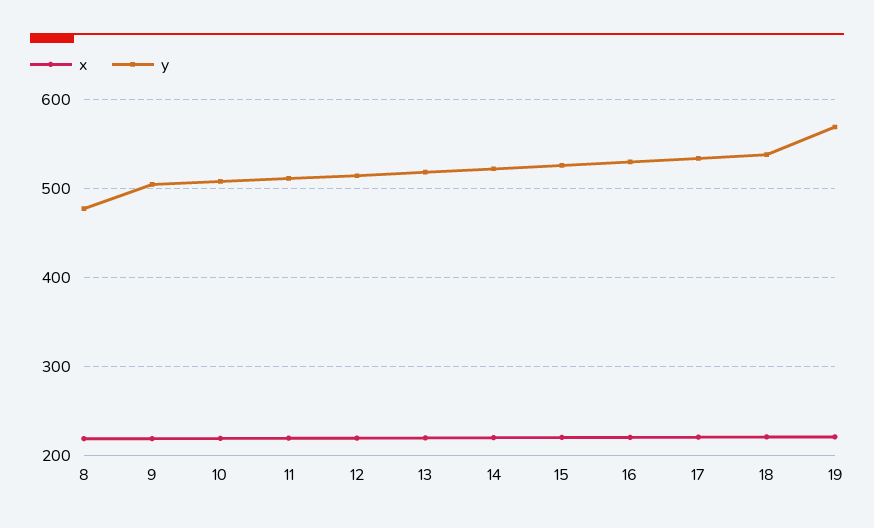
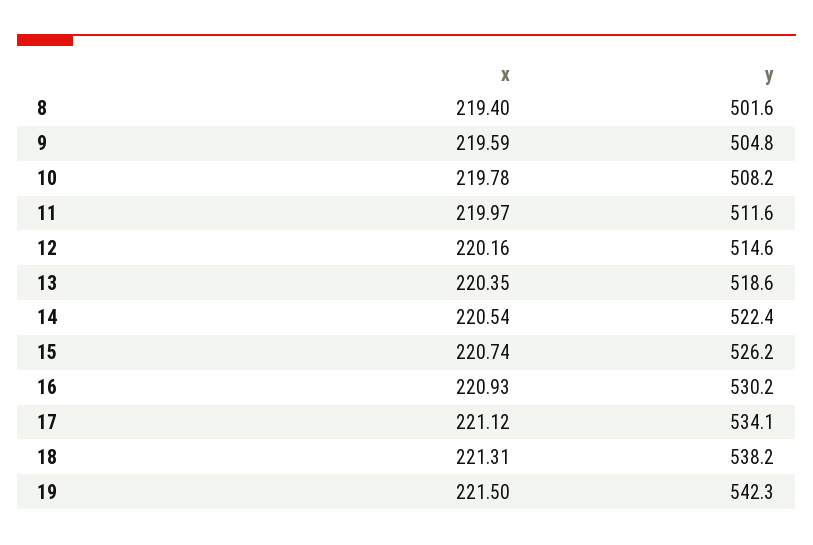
  {
    "x": {
      "8": 219.4,
      "9": 219.59,
      "10": 219.78,
      "11": 219.97,
      "12": 220.16,
      "13": 220.35,
      "14": 220.54,
      "15": 220.74,
      "16": 220.93,
      "17": 221.12,
      "18": 221.31,
      "19": 221.5
    },
    "y": {
-     "8": 480,
+     "8": 501.6,
      "9": 504.8,
      "10": 508.2,
      "11": 511.6,
      "12": 514.6,
      "13": 518.6,
      "14": 522.4,
      "15": 526.2,
      "16": 530.2,
      "17": 534.1,
      "18": 538.2,
-     "19": 570
+     "19": 542.3
    }
  }

